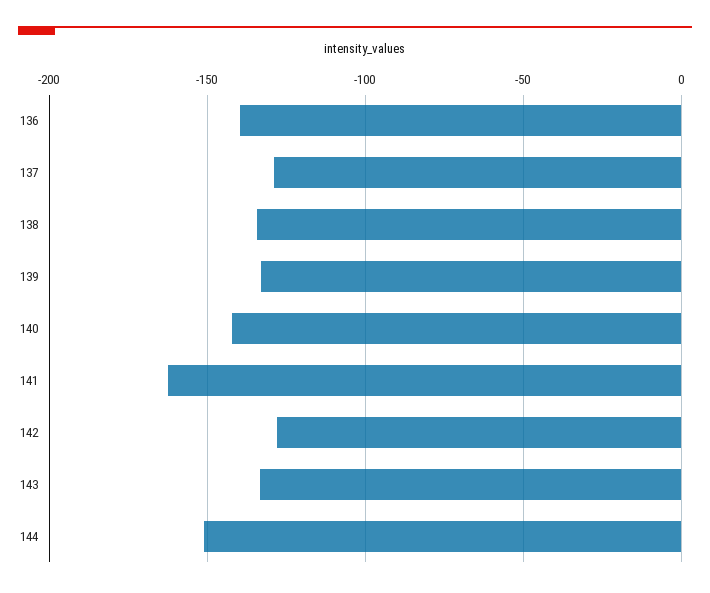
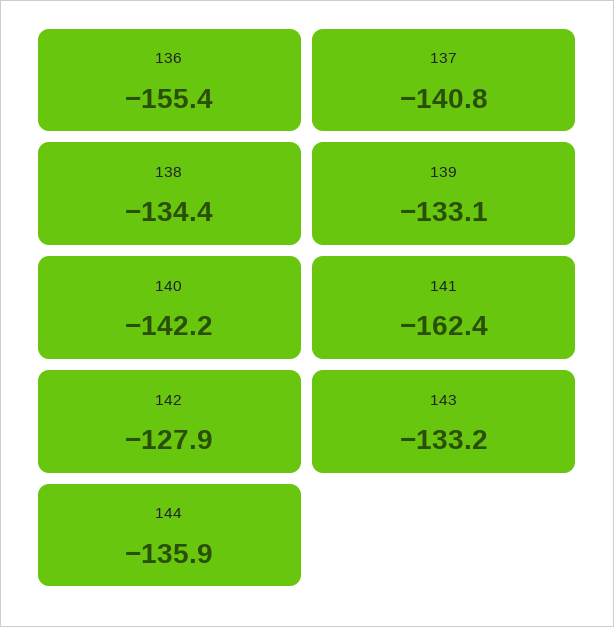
  {
-   "136": -140,
+   "136": -155.4,
-   "137": -130,
+   "137": -140.8,
    "138": -134.4,
    "139": -133.1,
    "140": -142.2,
    "141": -162.4,
    "142": -127.9,
    "143": -133.2,
-   "144": -150
+   "144": -135.9
  }

